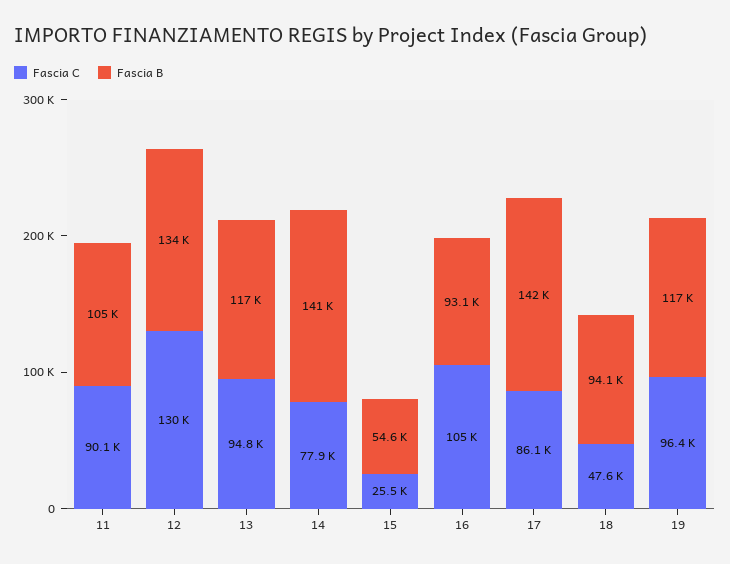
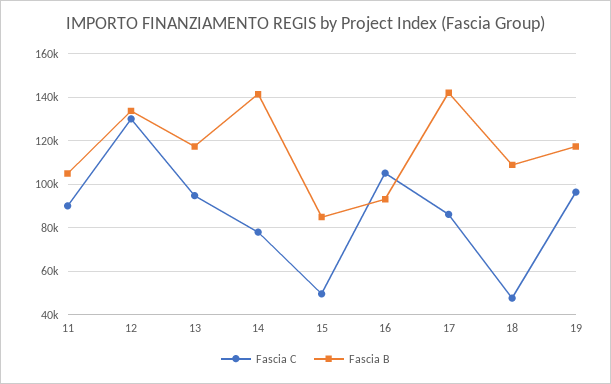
  {
    "Fascia C": {
      "11": 90100,
      "12": 130000,
      "13": 94800,
      "14": 77900,
-     "15": 25500,
+     "15": 50000,
      "16": 105000,
      "17": 86100,
      "18": 47600,
      "19": 96400
    },
    "Fascia B": {
      "11": 105000,
      "12": 134000,
      "13": 117000,
      "14": 141000,
-     "15": 54600,
+     "15": 85000,
      "16": 93100,
      "17": 142000,
-     "18": 94100,
+     "18": 110000,
      "19": 117000
    }
  }

